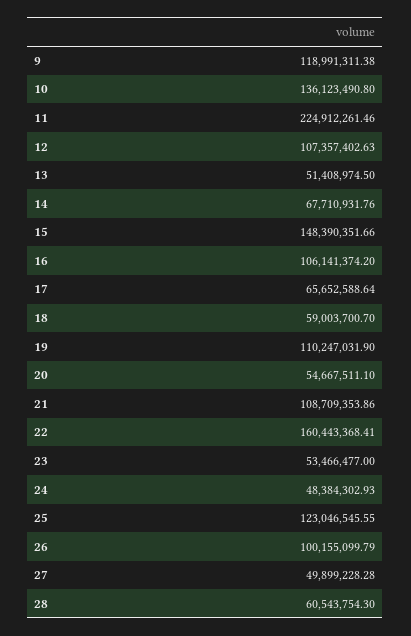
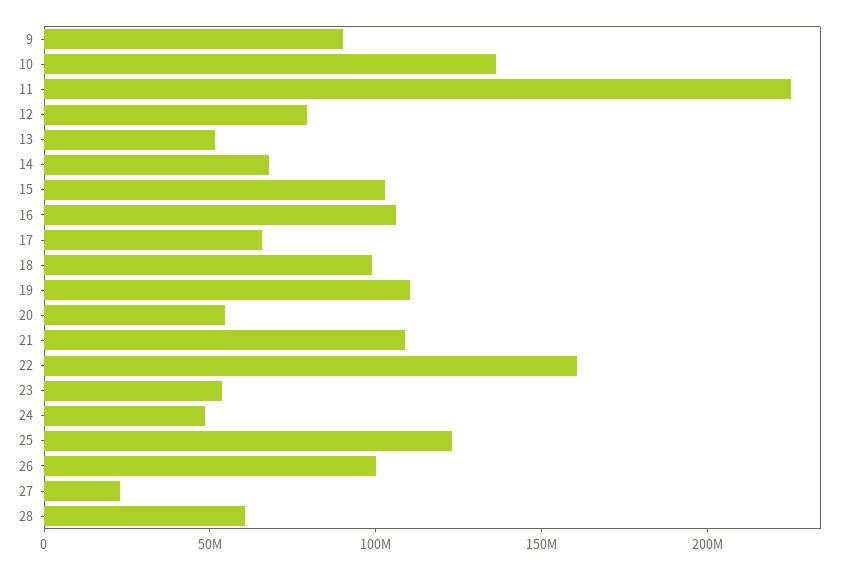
  {
-   "9": 118991311.38,
+   "9": 90000000,
    "10": 136123490.8,
    "11": 224912261.46,
-   "12": 107357402.63,
+   "12": 80000000,
    "13": 51408974.5,
    "14": 67710931.76,
-   "15": 148390351.66,
+   "15": 100000000,
    "16": 106141374.2,
    "17": 65652588.64,
-   "18": 59003700.7,
+   "18": 100000000,
    "19": 110247031.9,
    "20": 54667511.1,
    "21": 108709353.86,
    "22": 160443368.41,
    "23": 53466477,
    "24": 48384302.93,
    "25": 123046545.55,
    "26": 100155099.79,
-   "27": 49899228.28,
+   "27": 20000000,
    "28": 60543754.3
  }

